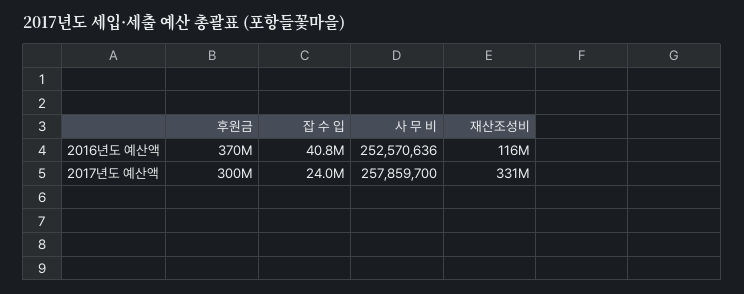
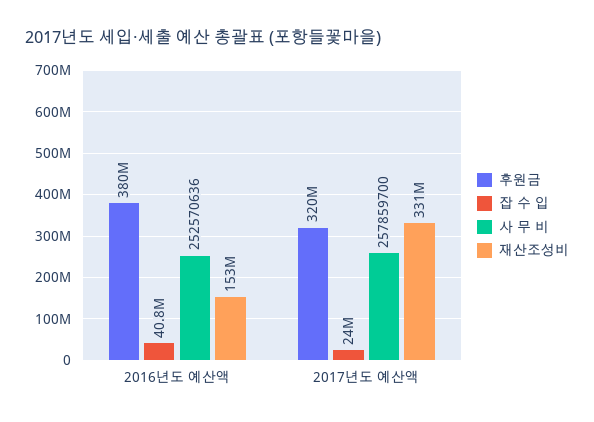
  {
    "후원금": {
-     "2016년도 예산액": 370000000,
+     "2016년도 예산액": 380000000,
-     "2017년도 예산액": 300000000
+     "2017년도 예산액": 320000000
    },
    "잡 수 입": {
      "2016년도 예산액": 40800000,
      "2017년도 예산액": 24000000
    },
    "사 무 비": {
      "2016년도 예산액": 252570636,
      "2017년도 예산액": 257859700
    },
    "재산조성비": {
-     "2016년도 예산액": 116000000,
+     "2016년도 예산액": 153000000,
      "2017년도 예산액": 331000000
    }
  }

